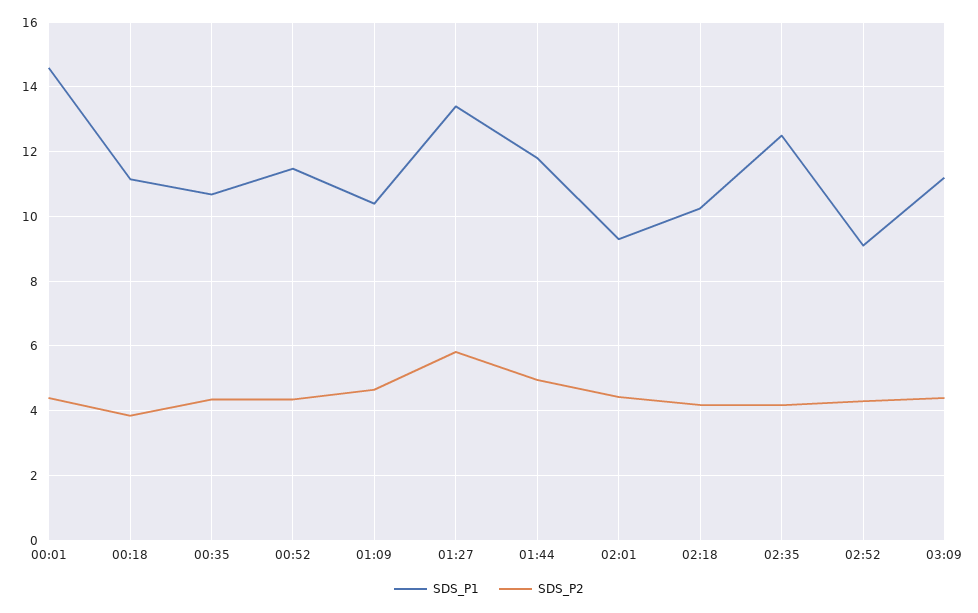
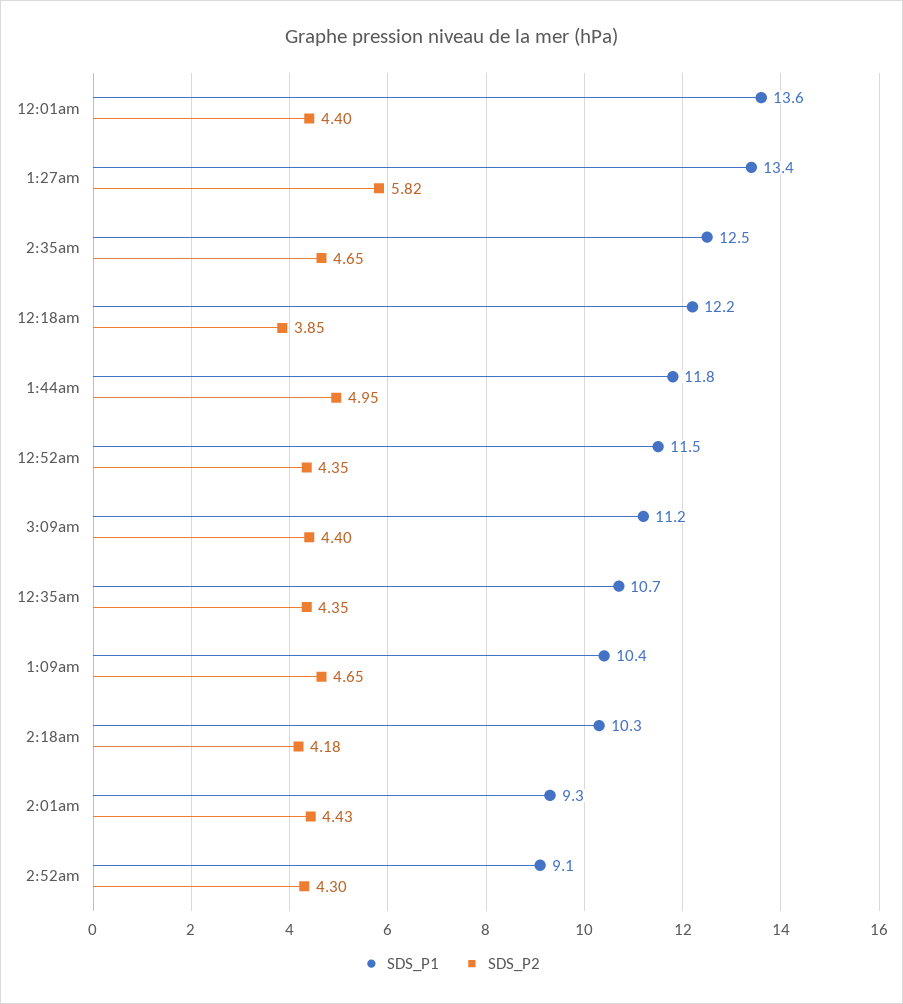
  {
    "SDS_P1": {
-     "00:01": 14.6,
+     "00:01": 13.6,
-     "00:18": 11.2,
+     "00:18": 12.2,
      "00:35": 10.7,
      "00:52": 11.5,
      "01:09": 10.4,
      "01:27": 13.4,
      "01:44": 11.8,
      "02:01": 9.3,
      "02:18": 10.3,
      "02:35": 12.5,
      "02:52": 9.1,
      "03:09": 11.2
    },
    "SDS_P2": {
      "00:01": 4.4,
      "00:18": 3.85,
      "00:35": 4.35,
      "00:52": 4.35,
      "01:09": 4.65,
      "01:27": 5.82,
      "01:44": 4.95,
      "02:01": 4.43,
      "02:18": 4.18,
-     "02:35": 4.2,
+     "02:35": 4.65,
      "02:52": 4.3,
      "03:09": 4.4
    }
  }

